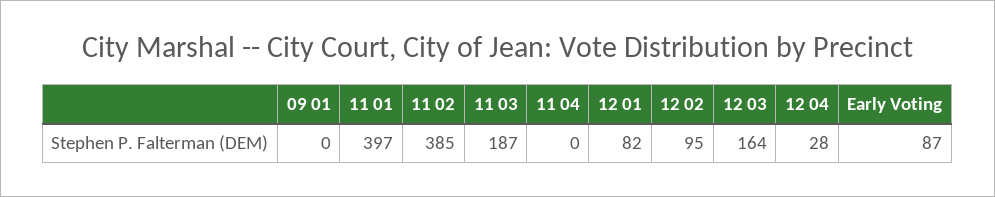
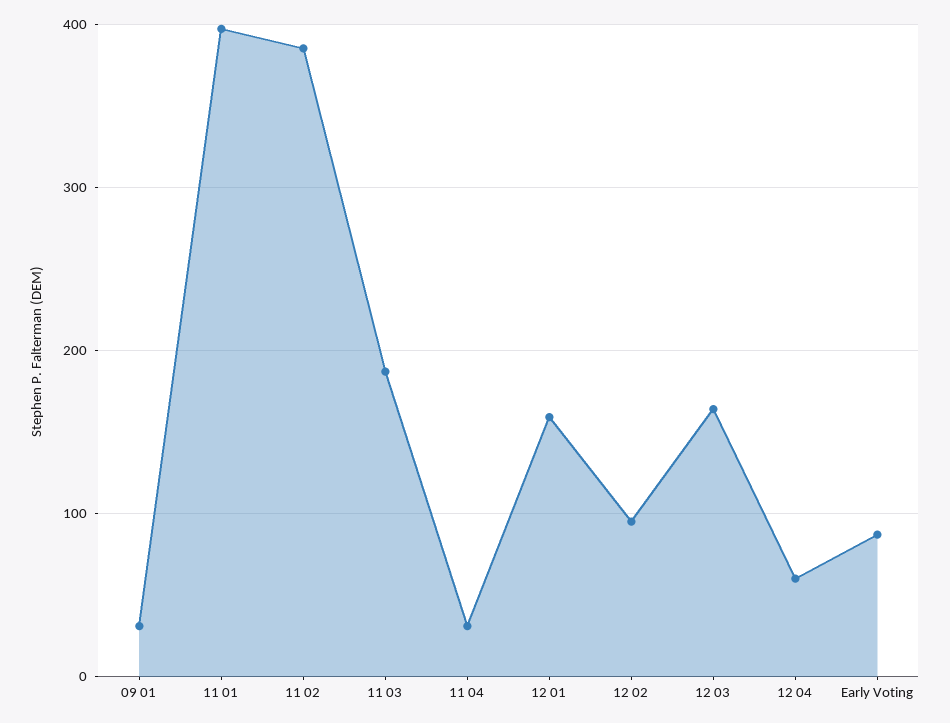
  {
-   "09 01": 0,
+   "09 01": 30,
    "11 01": 397,
    "11 02": 385,
    "11 03": 187,
-   "11 04": 0,
+   "11 04": 30,
-   "12 01": 82,
+   "12 01": 160,
    "12 02": 95,
    "12 03": 164,
-   "12 04": 28,
+   "12 04": 60,
    "Early Voting": 87
  }

